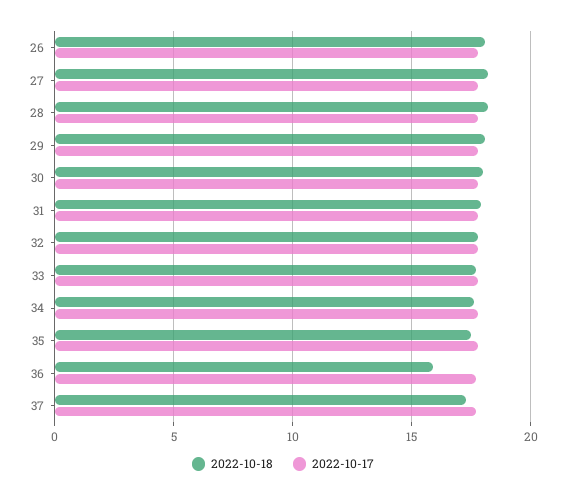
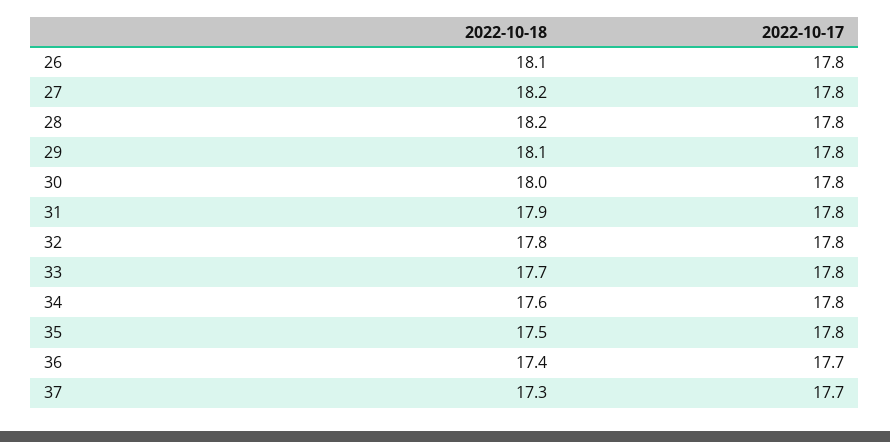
  {
    "2022-10-18": {
      "26": 18.1,
      "27": 18.2,
      "28": 18.2,
      "29": 18.1,
      "30": 18,
      "31": 17.9,
      "32": 17.8,
      "33": 17.7,
      "34": 17.6,
      "35": 17.5,
-     "36": 16,
+     "36": 17.4,
      "37": 17.3
    },
    "2022-10-17": {
      "26": 17.8,
      "27": 17.8,
      "28": 17.8,
      "29": 17.8,
      "30": 17.8,
      "31": 17.8,
      "32": 17.8,
      "33": 17.8,
      "34": 17.8,
      "35": 17.8,
      "36": 17.7,
      "37": 17.7
    }
  }

